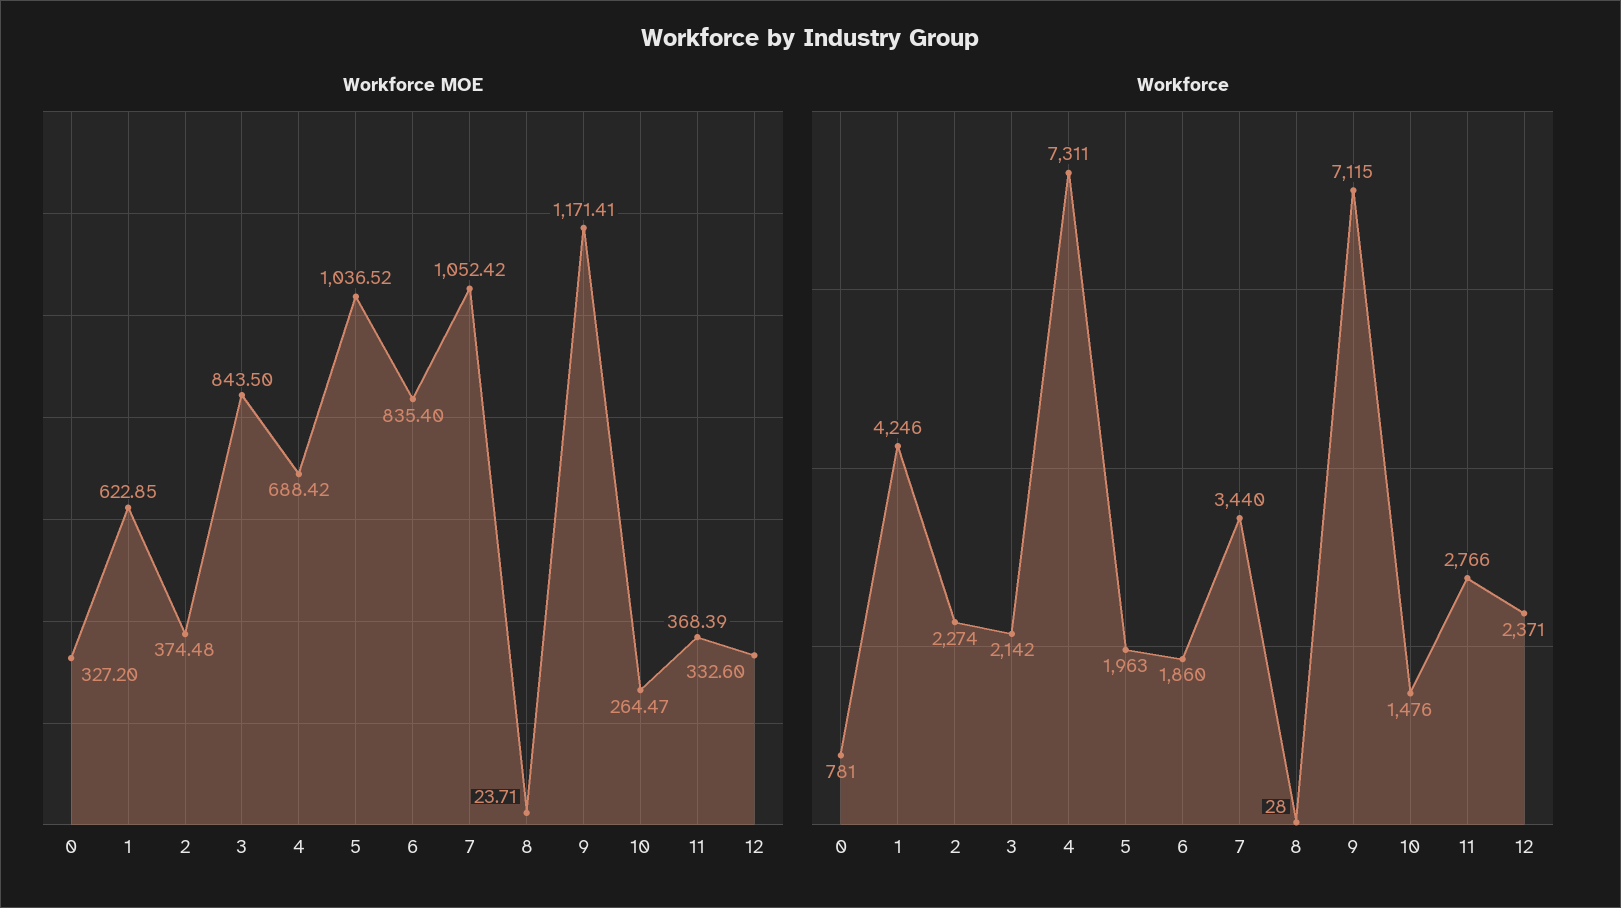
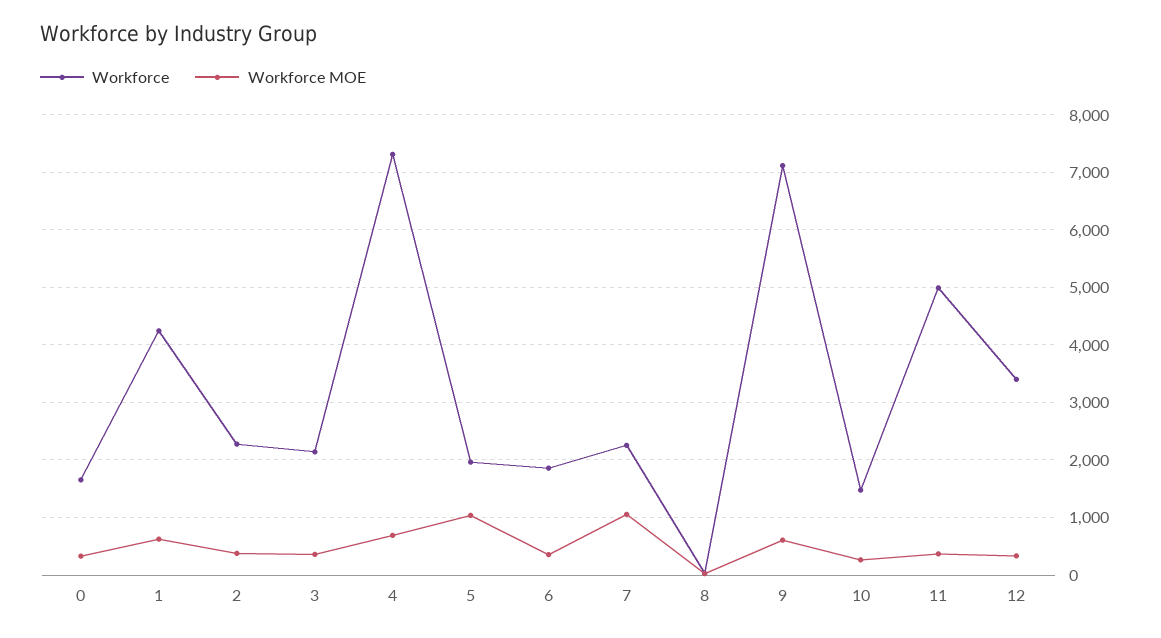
  {
    "Workforce MOE": {
      "0": 327.2,
      "1": 622.85,
      "2": 374.48,
-     "3": 843.5,
+     "3": 400,
      "4": 688.42,
      "5": 1036.52,
-     "6": 835.4,
+     "6": 400,
      "7": 1052.42,
      "8": 23.71,
-     "9": 1171.41,
+     "9": 600,
      "10": 264.47,
      "11": 368.39,
      "12": 332.6
    },
    "Workforce": {
-     "0": 781,
+     "0": 1600,
      "1": 4246,
      "2": 2274,
      "3": 2142,
      "4": 7311,
      "5": 1963,
      "6": 1860,
-     "7": 3440,
+     "7": 2200,
      "8": 28,
      "9": 7115,
      "10": 1476,
-     "11": 2766,
+     "11": 5000,
-     "12": 2371
+     "12": 3400
    }
  }

